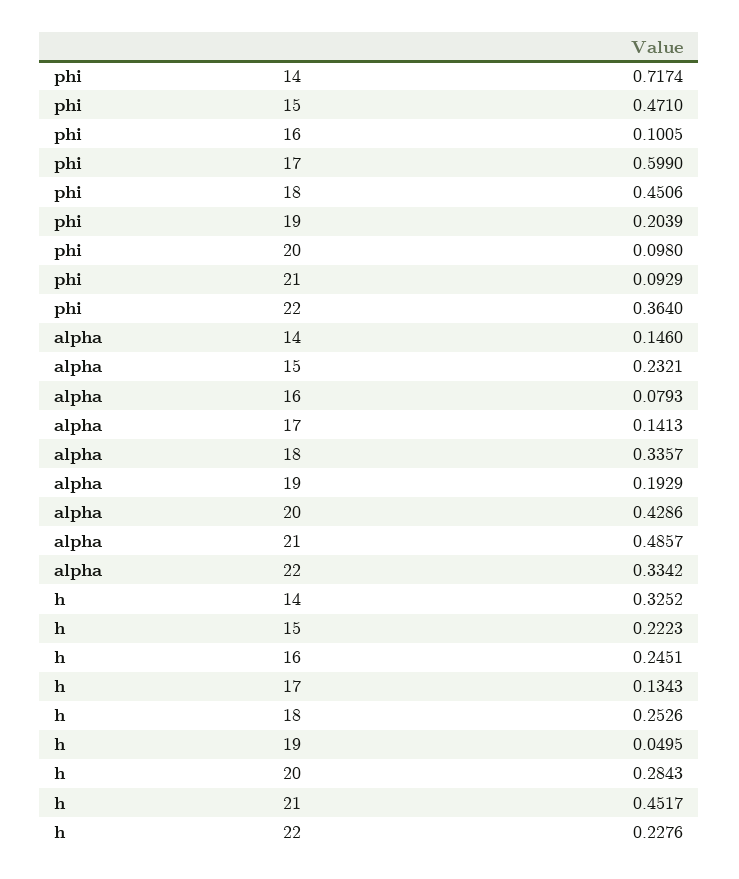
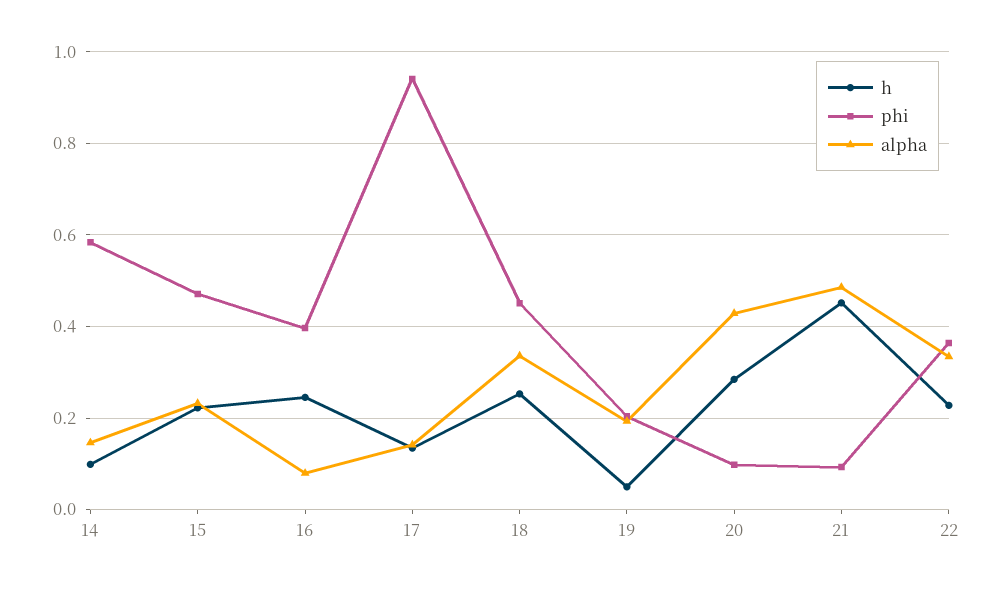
  {
    "phi": {
-     "14": 0.7174,
+     "14": 0.58,
      "15": 0.471,
-     "16": 0.1005,
+     "16": 0.4,
-     "17": 0.599,
+     "17": 0.94,
      "18": 0.4506,
      "19": 0.2039,
      "20": 0.098,
      "21": 0.0929,
      "22": 0.364
    },
    "alpha": {
      "14": 0.146,
      "15": 0.2321,
      "16": 0.0793,
      "17": 0.1413,
      "18": 0.3357,
      "19": 0.1929,
      "20": 0.4286,
      "21": 0.4857,
      "22": 0.3342
    },
    "h": {
-     "14": 0.3252,
+     "14": 0.1,
      "15": 0.2223,
      "16": 0.2451,
      "17": 0.1343,
      "18": 0.2526,
      "19": 0.0495,
      "20": 0.2843,
      "21": 0.4517,
      "22": 0.2276
    }
  }

